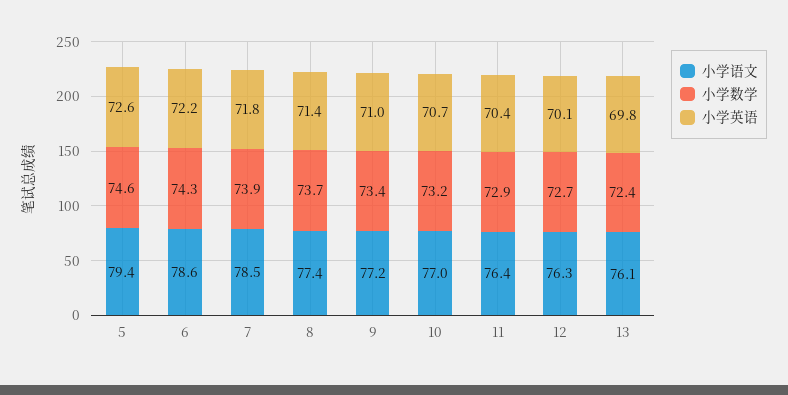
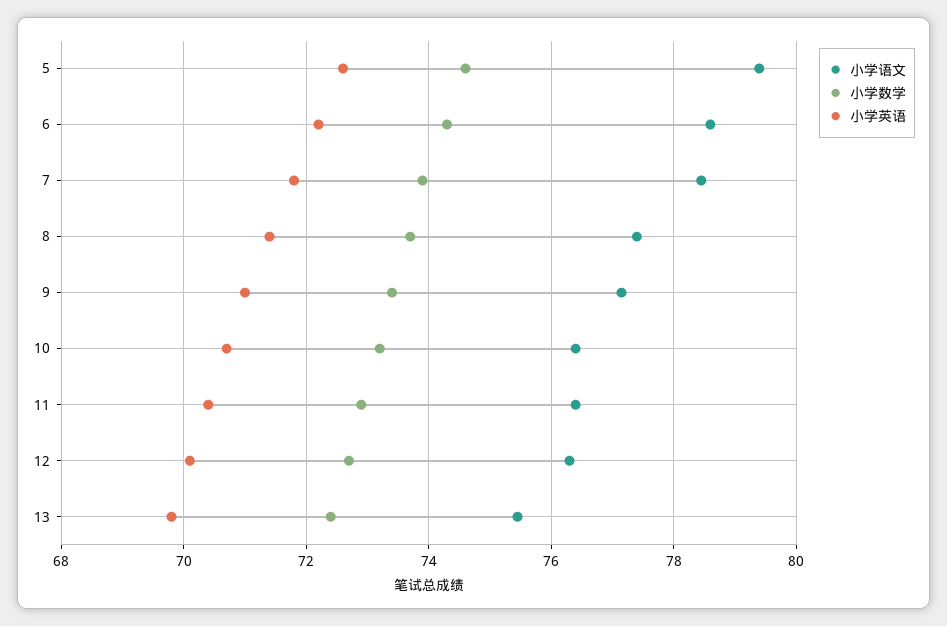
  {
    "小学语文": {
      "5": 79.4,
      "6": 78.6,
      "7": 78.5,
      "8": 77.4,
      "9": 77.2,
-     "10": 77,
+     "10": 76.4,
      "11": 76.4,
      "12": 76.3,
-     "13": 76.1
+     "13": 75.4
    },
    "小学数学": {
      "5": 74.6,
      "6": 74.3,
      "7": 73.9,
      "8": 73.7,
      "9": 73.4,
      "10": 73.2,
      "11": 72.9,
      "12": 72.7,
      "13": 72.4
    },
    "小学英语": {
      "5": 72.6,
      "6": 72.2,
      "7": 71.8,
      "8": 71.4,
      "9": 71,
      "10": 70.7,
      "11": 70.4,
      "12": 70.1,
      "13": 69.8
    }
  }

